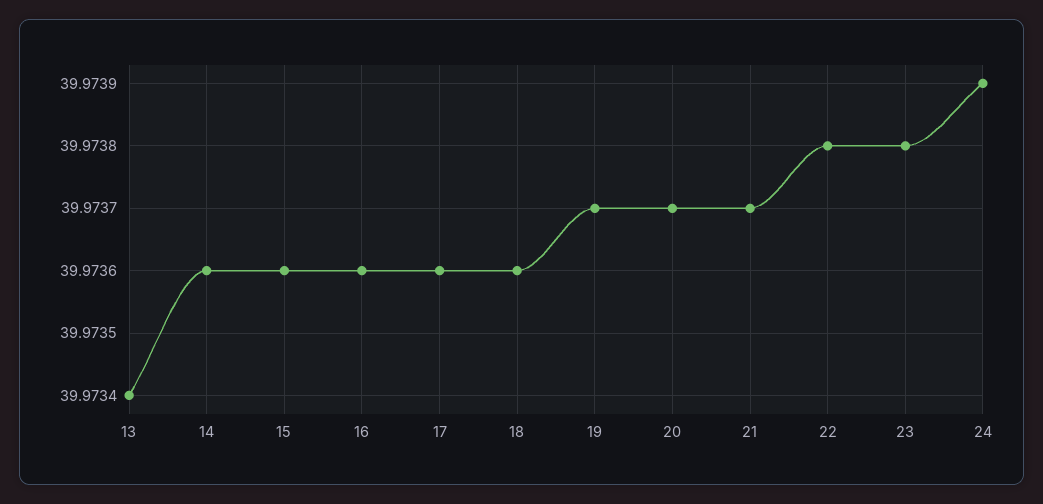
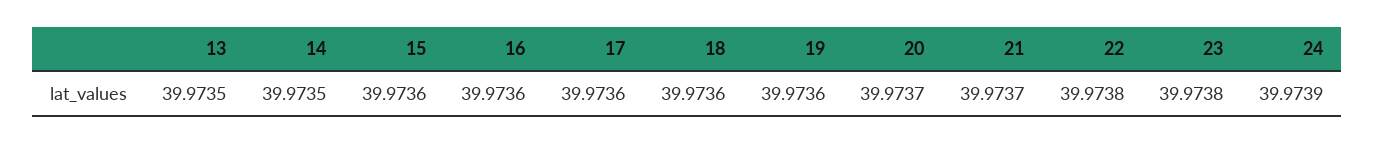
  {
-   "13": 39.9734,
+   "13": 39.9735,
-   "14": 39.9736,
+   "14": 39.9735,
    "15": 39.9736,
    "16": 39.9736,
    "17": 39.9736,
    "18": 39.9736,
-   "19": 39.9737,
+   "19": 39.9736,
    "20": 39.9737,
    "21": 39.9737,
    "22": 39.9738,
    "23": 39.9738,
    "24": 39.9739
  }

